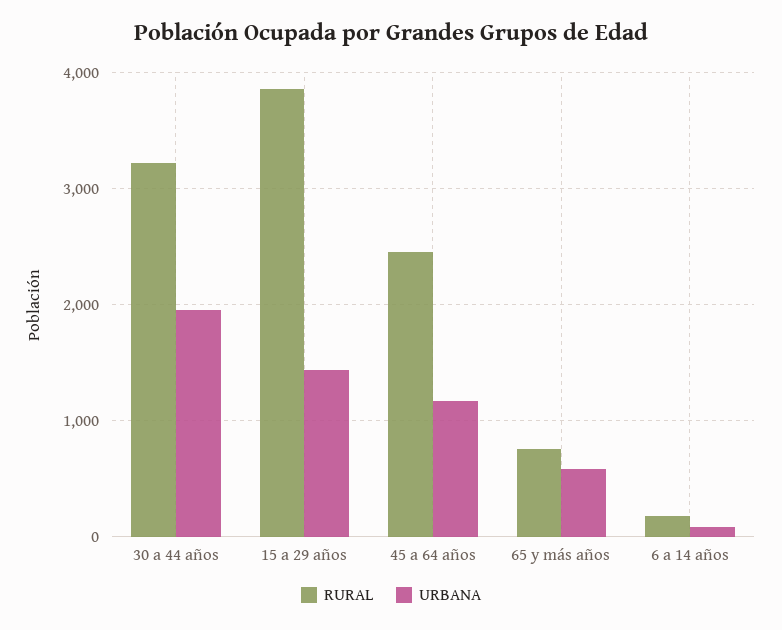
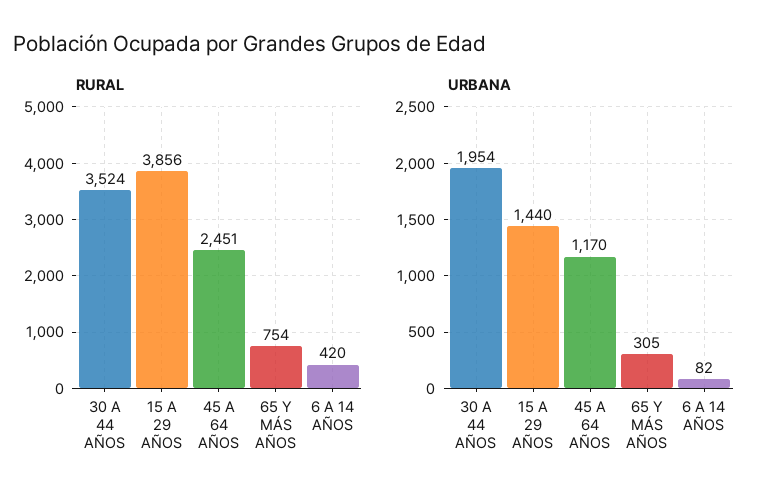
  {
    "RURAL": {
-     "30 a 44 años": 3200,
+     "30 a 44 años": 3524,
      "15 a 29 años": 3856,
      "45 a 64 años": 2451,
      "65 y más años": 754,
-     "6 a 14 años": 200
+     "6 a 14 años": 420
    },
    "URBANA": {
      "30 a 44 años": 1954,
      "15 a 29 años": 1440,
      "45 a 64 años": 1170,
-     "65 y más años": 600,
+     "65 y más años": 305,
      "6 a 14 años": 82
    }
  }

